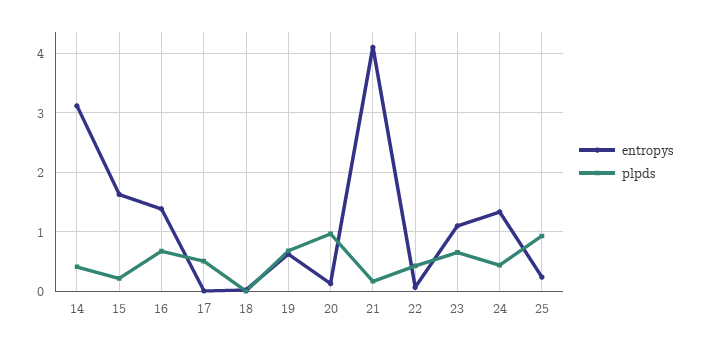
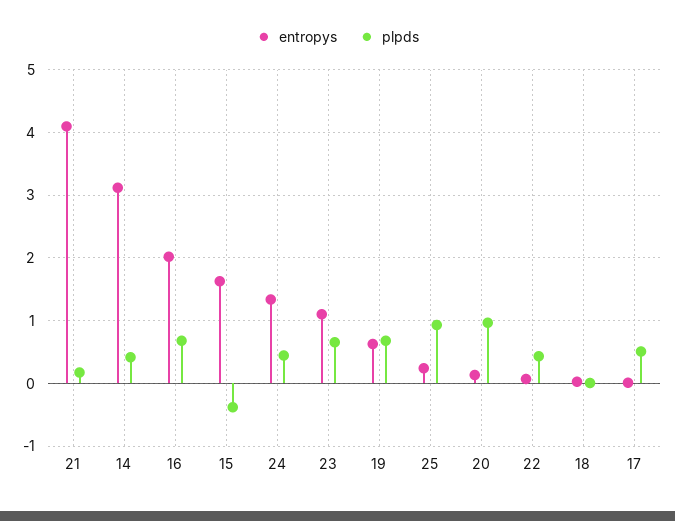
  {
    "entropys": {
      "14": 3.1,
      "15": 1.6,
-     "16": 1.4,
+     "16": 2,
      "17": 0,
      "18": 0,
      "19": 0.6,
      "20": 0.1,
      "21": 4.1,
      "22": 0.1,
      "23": 1.1,
      "24": 1.3,
      "25": 0.2
    },
    "plpds": {
      "14": 0.4,
-     "15": 0.2,
+     "15": -0.4,
      "16": 0.7,
      "17": 0.5,
      "18": 0,
      "19": 0.7,
      "20": 1,
      "21": 0.2,
      "22": 0.4,
      "23": 0.7,
      "24": 0.4,
      "25": 0.9
    }
  }

